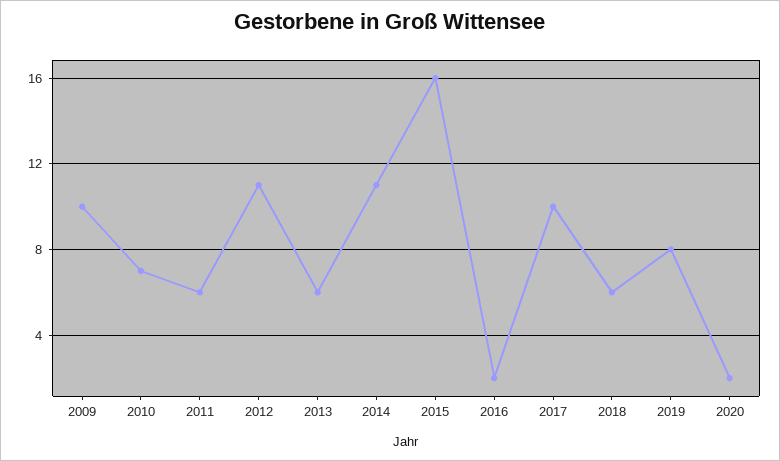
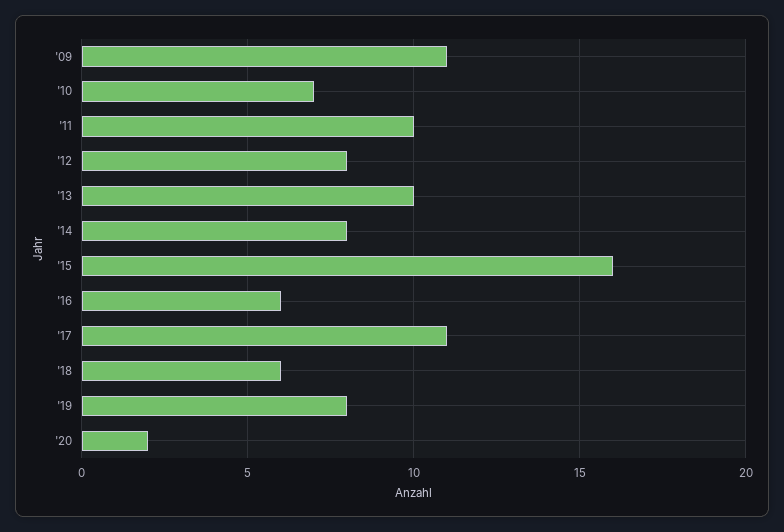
  {
-   "2009": 10,
+   "2009": 11,
    "2010": 7,
-   "2011": 6,
+   "2011": 10,
-   "2012": 11,
+   "2012": 8,
-   "2013": 6,
+   "2013": 10,
-   "2014": 11,
+   "2014": 8,
    "2015": 16,
-   "2016": 2,
+   "2016": 6,
-   "2017": 10,
+   "2017": 11,
    "2018": 6,
    "2019": 8,
    "2020": 2
  }

